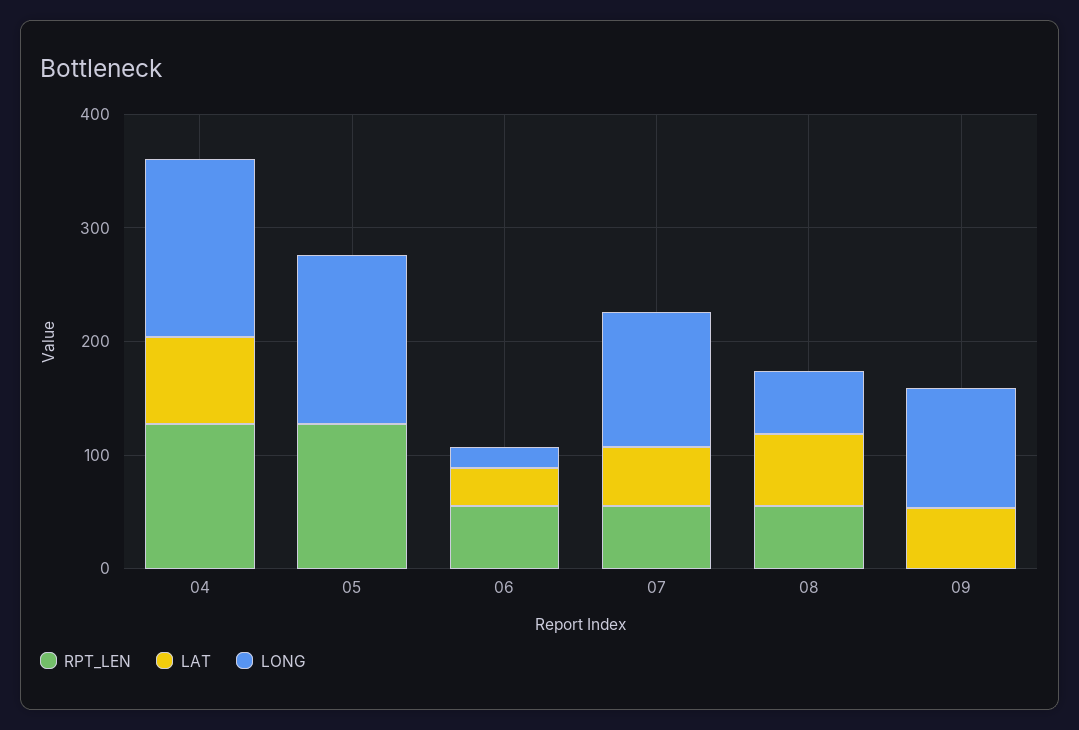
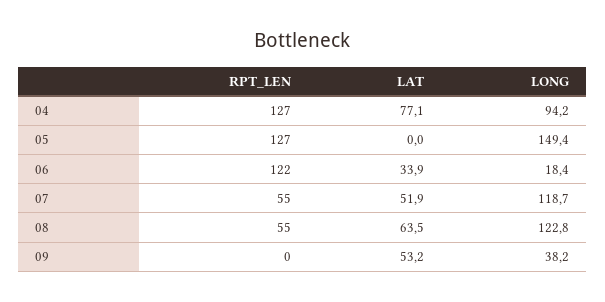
  {
    "RPT_LEN": {
      "04": 127,
      "05": 127,
-     "06": 60,
+     "06": 122,
      "07": 55,
      "08": 55,
      "09": 0
    },
    "LAT": {
      "04": 77.1,
      "05": 0,
      "06": 33.9,
      "07": 51.9,
      "08": 63.5,
      "09": 53.2
    },
    "LONG": {
-     "04": 160,
+     "04": 94.2,
      "05": 149.4,
      "06": 18.4,
      "07": 118.7,
-     "08": 60,
+     "08": 122.8,
-     "09": 100
+     "09": 38.2
    }
  }

